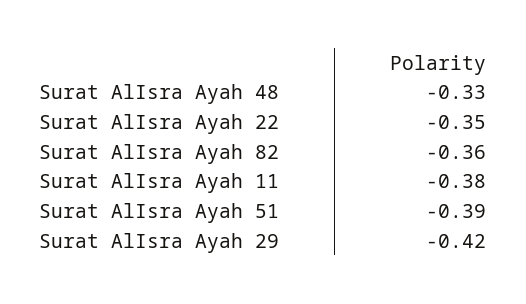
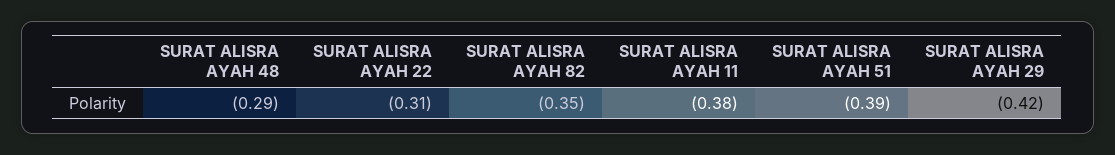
  {
-   "Surat AlIsra Ayah 48": -0.33,
+   "Surat AlIsra Ayah 48": -0.29,
-   "Surat AlIsra Ayah 22": -0.35,
+   "Surat AlIsra Ayah 22": -0.31,
-   "Surat AlIsra Ayah 82": -0.36,
+   "Surat AlIsra Ayah 82": -0.35,
    "Surat AlIsra Ayah 11": -0.38,
    "Surat AlIsra Ayah 51": -0.39,
    "Surat AlIsra Ayah 29": -0.42
  }

